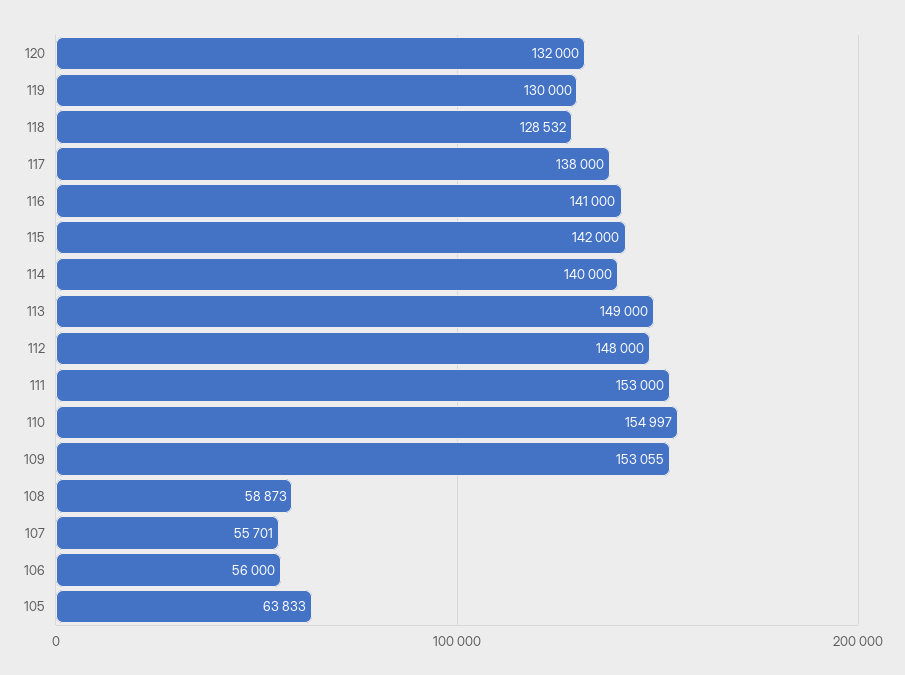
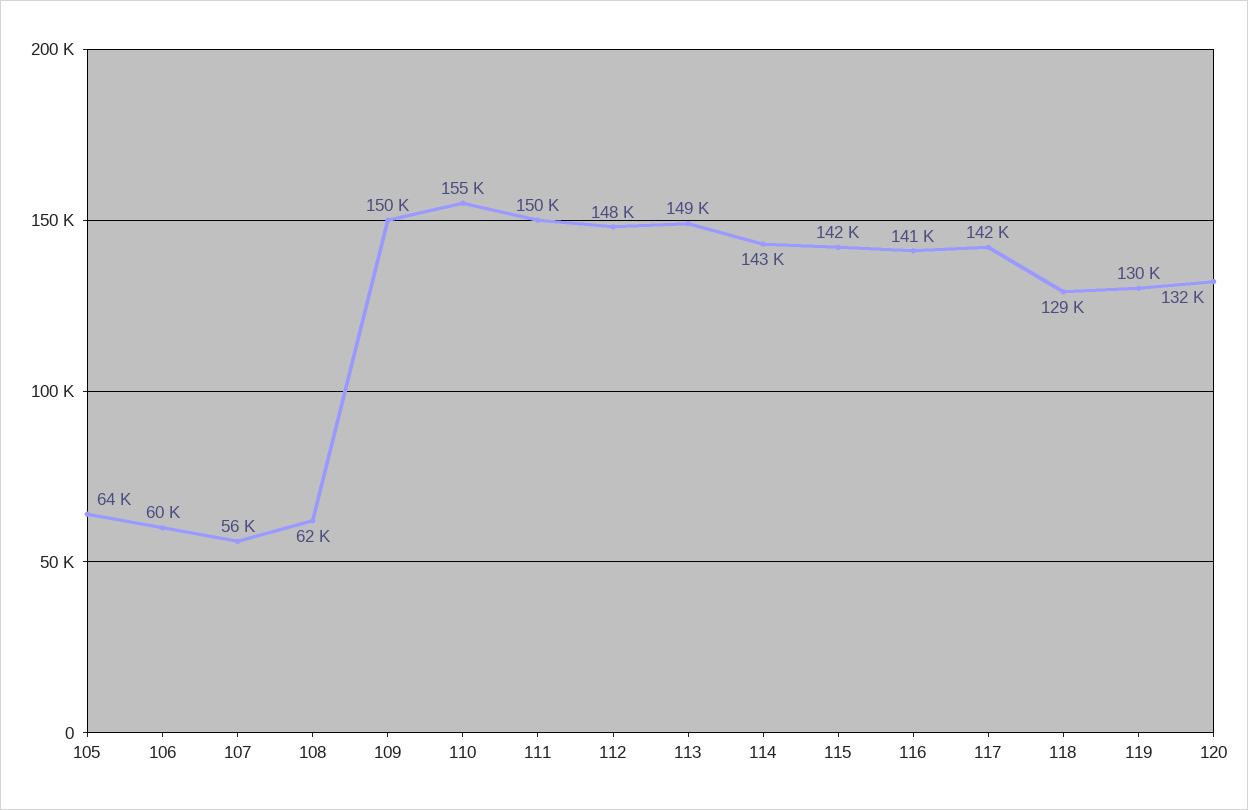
  {
    "120": 132000,
    "119": 130000,
    "118": 128532,
-   "117": 138000,
+   "117": 142000,
    "116": 141000,
    "115": 142000,
-   "114": 140000,
+   "114": 143000,
    "113": 149000,
    "112": 148000,
-   "111": 153000,
+   "111": 150000,
    "110": 154997,
-   "109": 153055,
+   "109": 150000,
-   "108": 58873,
+   "108": 62000,
    "107": 55701,
-   "106": 56000,
+   "106": 60000,
    "105": 63833
  }

